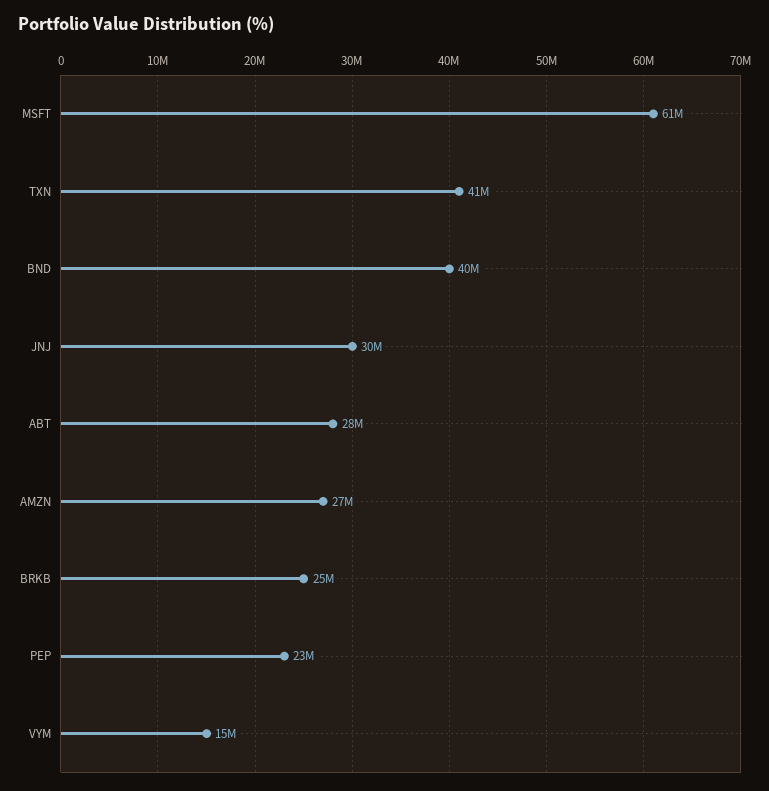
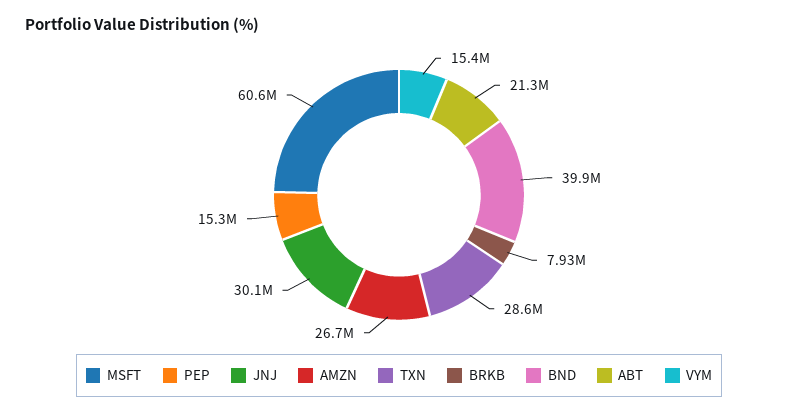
  {
    "MSFT": 60600000,
-   "TXN": 41000000,
+   "TXN": 28600000,
    "BND": 39900000,
    "JNJ": 30100000,
-   "ABT": 28000000,
+   "ABT": 21300000,
    "AMZN": 26700000,
-   "BRKB": 25000000,
+   "BRKB": 7930000,
-   "PEP": 23000000,
+   "PEP": 15300000,
    "VYM": 15400000
  }

